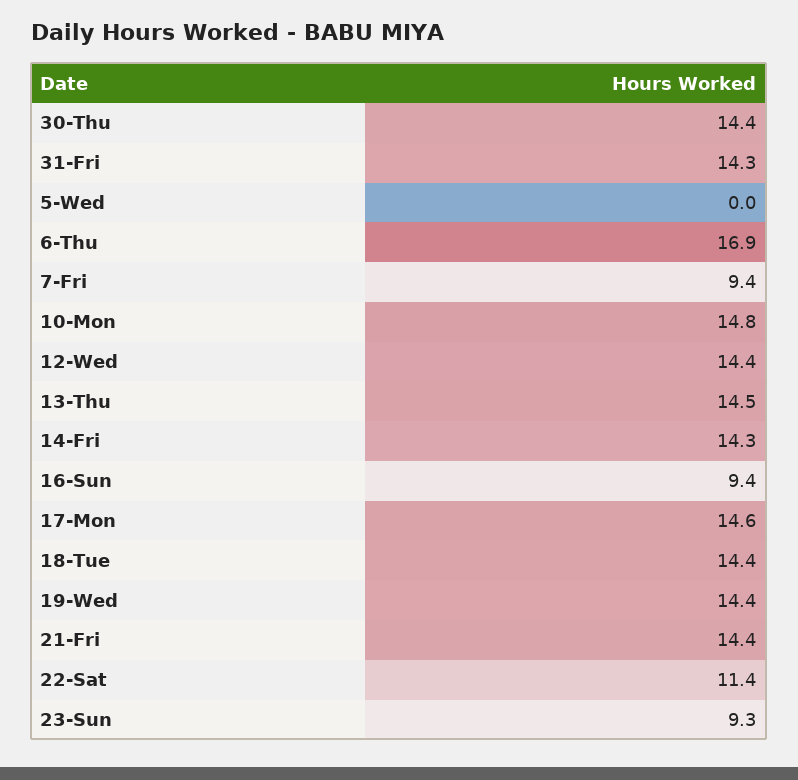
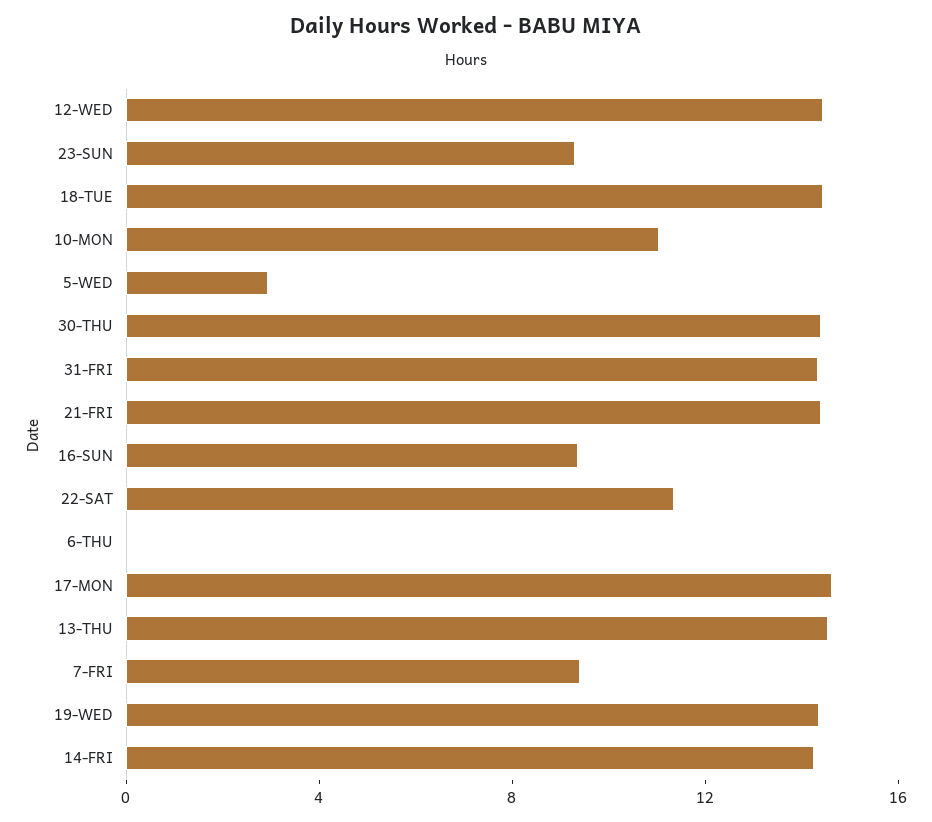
  {
    "30-Thu": 14.4,
    "31-Fri": 14.3,
-   "5-Wed": 0,
+   "5-Wed": 3,
-   "6-Thu": 16.9,
+   "6-Thu": 0,
    "7-Fri": 9.4,
-   "10-Mon": 14.8,
+   "10-Mon": 11,
    "12-Wed": 14.4,
    "13-Thu": 14.5,
    "14-Fri": 14.3,
    "16-Sun": 9.4,
    "17-Mon": 14.6,
    "18-Tue": 14.4,
    "19-Wed": 14.4,
    "21-Fri": 14.4,
    "22-Sat": 11.4,
    "23-Sun": 9.3
  }

